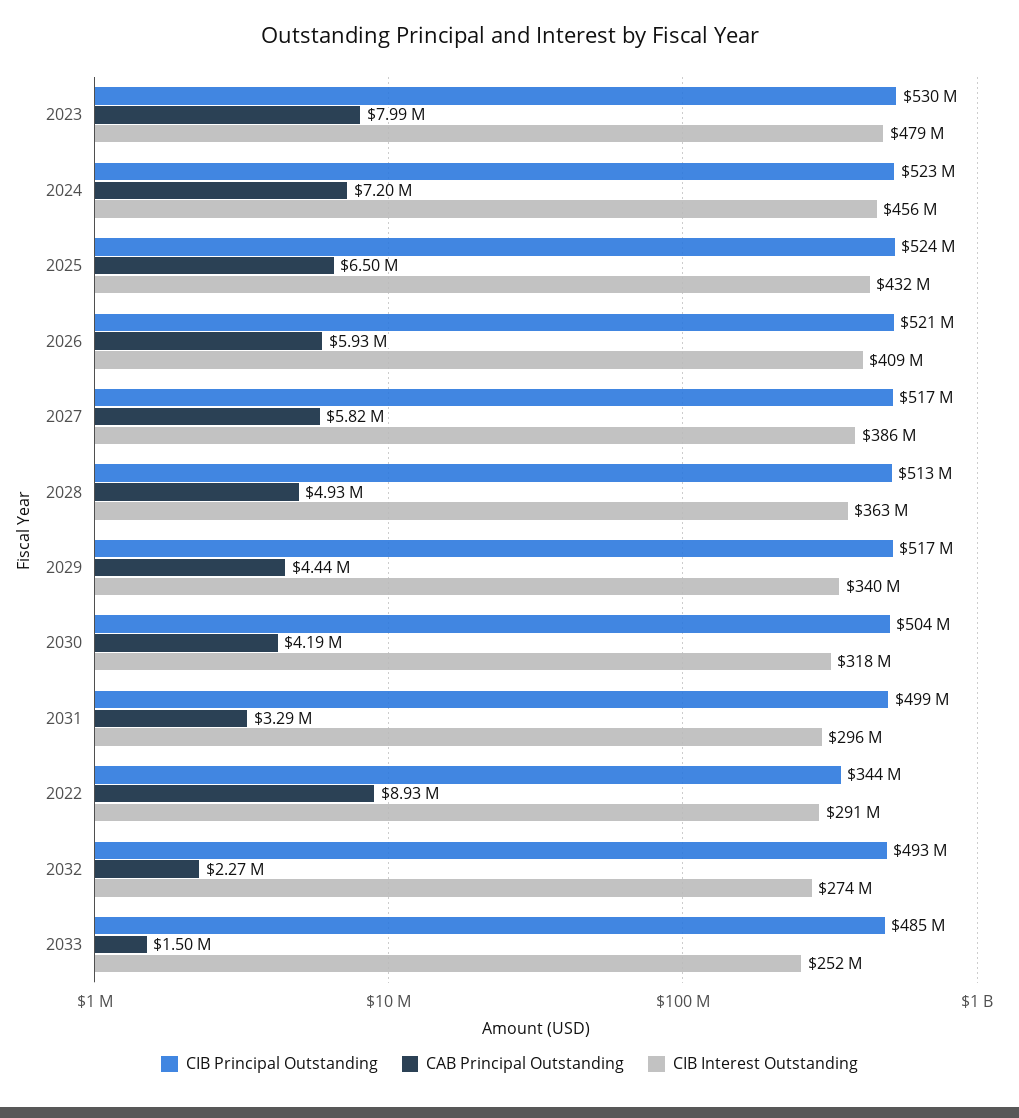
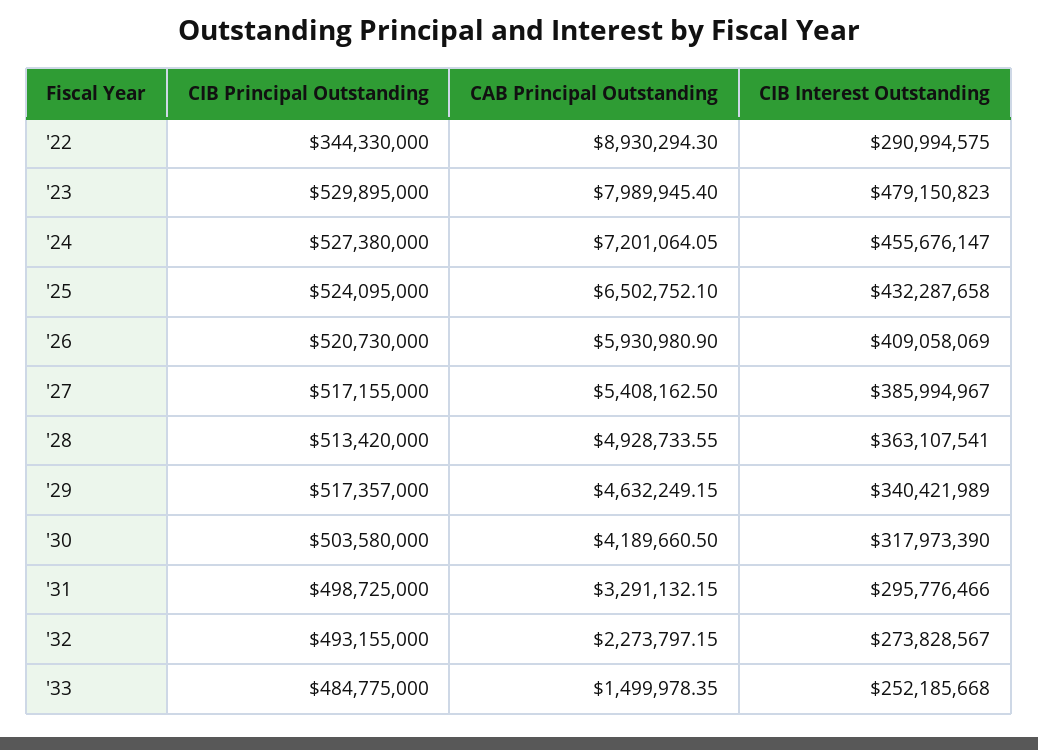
  {
    "CIB Principal Outstanding": {
      "2023": 529895000,
-     "2024": 523000000,
+     "2024": 527380000,
      "2025": 524095000,
      "2026": 520730000,
      "2027": 517155000,
      "2028": 513420000,
      "2029": 517357000,
      "2030": 503580000,
      "2031": 498725000,
      "2022": 344330000,
      "2032": 493155000,
      "2033": 484775000
    },
    "CAB Principal Outstanding": {
      "2023": 7989945.4,
      "2024": 7201064.05,
      "2025": 6502752.1,
      "2026": 5930980.9,
-     "2027": 5820000,
+     "2027": 5408162.5,
      "2028": 4928733.55,
-     "2029": 4440000,
+     "2029": 4632249.15,
      "2030": 4189660.5,
      "2031": 3291132.15,
      "2022": 8930294.3,
      "2032": 2273797.15,
      "2033": 1499978.35
    },
    "CIB Interest Outstanding": {
      "2023": 479150823,
      "2024": 455676147,
      "2025": 432287658,
      "2026": 409058069,
      "2027": 385994967,
      "2028": 363107541,
      "2029": 340421989,
      "2030": 317973390,
      "2031": 295776466,
      "2022": 290994575,
      "2032": 273828567,
      "2033": 252185668
    }
  }

